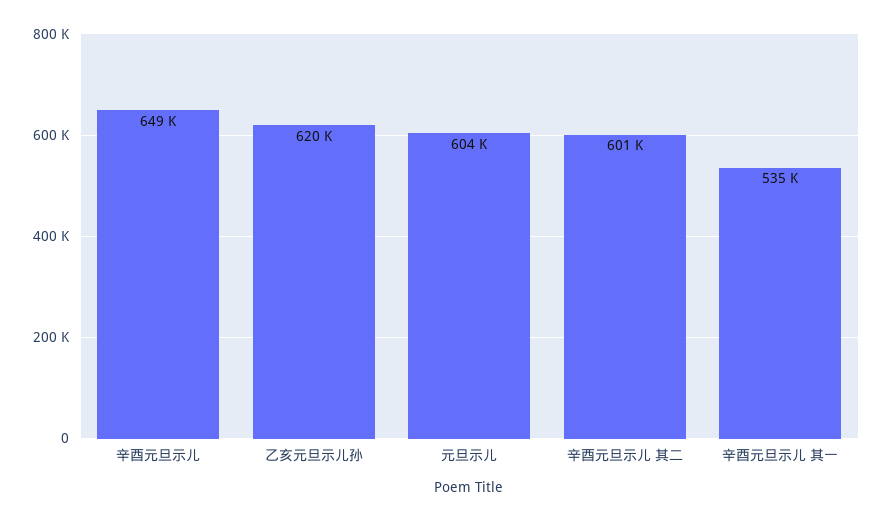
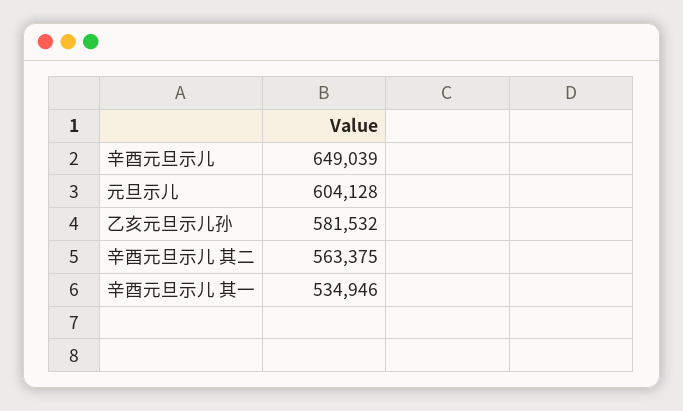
  {
    "辛酉元旦示儿": 649039,
-   "乙亥元旦示儿孙": 620000,
+   "乙亥元旦示儿孙": 581532,
    "元旦示儿": 604128,
-   "辛酉元旦示儿 其二": 601000,
+   "辛酉元旦示儿 其二": 563375,
    "辛酉元旦示儿 其一": 534946
  }

